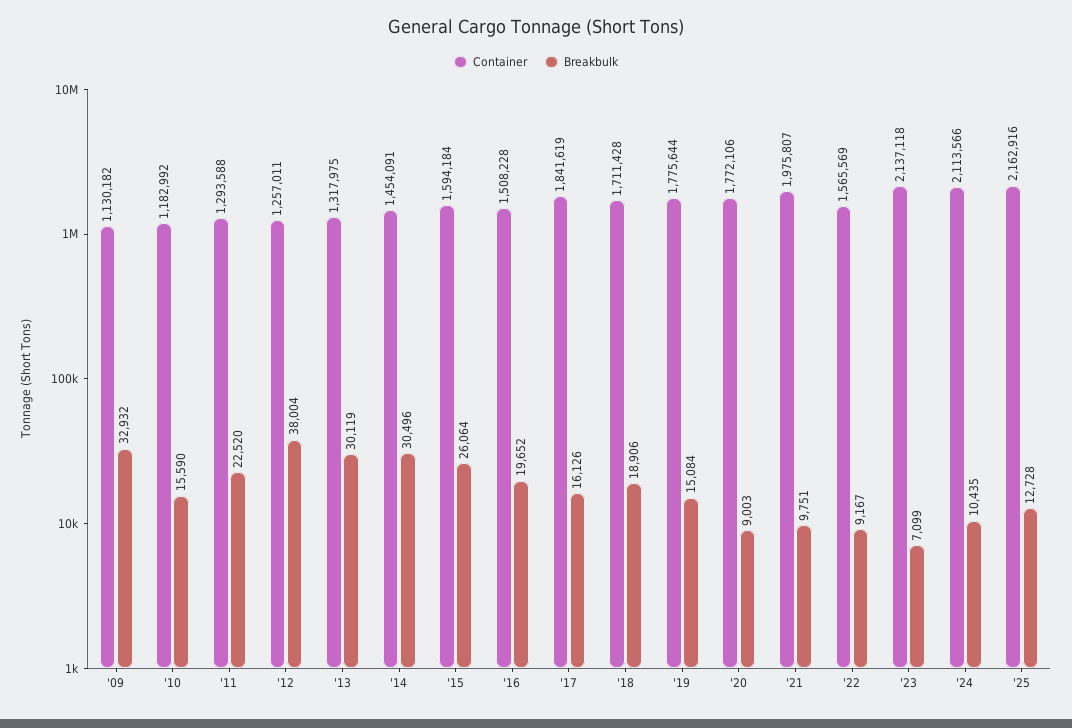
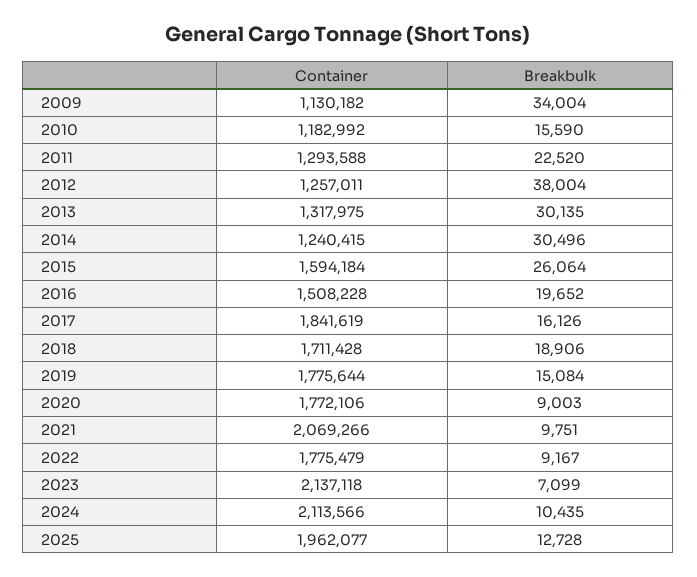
  {
    "Container": {
      "'09": 1130182,
      "'10": 1182992,
      "'11": 1293588,
      "'12": 1257011,
      "'13": 1317975,
-     "'14": 1454091,
+     "'14": 1240415,
      "'15": 1594184,
      "'16": 1508228,
      "'17": 1841619,
      "'18": 1711428,
      "'19": 1775644,
      "'20": 1772106,
-     "'21": 1975807,
+     "'21": 2069266,
-     "'22": 1565569,
+     "'22": 1775479,
      "'23": 2137118,
      "'24": 2113566,
-     "'25": 2162916
+     "'25": 1962077
    },
    "Breakbulk": {
-     "'09": 32932,
+     "'09": 34004,
      "'10": 15590,
      "'11": 22520,
      "'12": 38004,
-     "'13": 30119,
+     "'13": 30135,
      "'14": 30496,
      "'15": 26064,
      "'16": 19652,
      "'17": 16126,
      "'18": 18906,
      "'19": 15084,
      "'20": 9003,
      "'21": 9751,
      "'22": 9167,
      "'23": 7099,
      "'24": 10435,
      "'25": 12728
    }
  }

